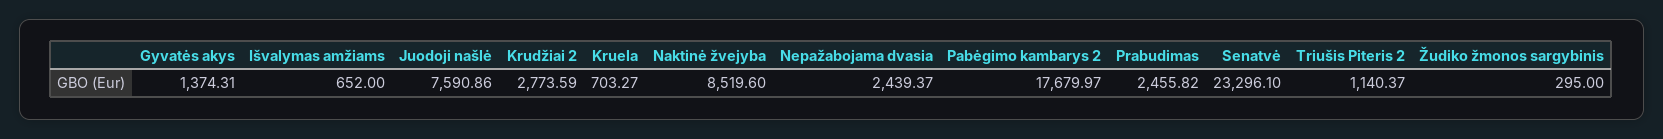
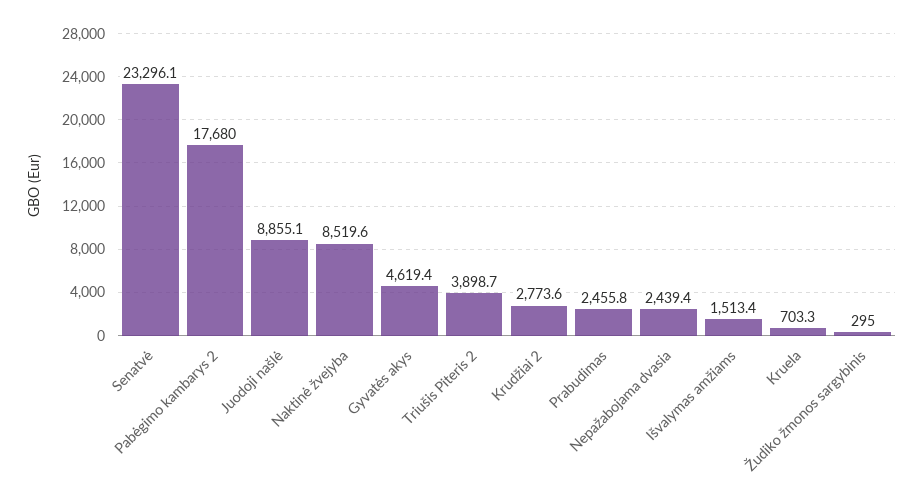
  {
-   "Gyvatės akys": 1374.31,
+   "Gyvatės akys": 4619.4,
-   "Išvalymas amžiams": 652,
+   "Išvalymas amžiams": 1513.4,
-   "Juodoji našlė": 7590.86,
+   "Juodoji našlė": 8855.1,
    "Krudžiai 2": 2773.59,
    "Kruela": 703.27,
    "Naktinė žvejyba": 8519.6,
    "Nepažabojama dvasia": 2439.37,
    "Pabėgimo kambarys 2": 17679.97,
    "Prabudimas": 2455.82,
    "Senatvė": 23296.1,
-   "Triušis Piteris 2": 1140.37,
+   "Triušis Piteris 2": 3898.7,
    "Žudiko žmonos sargybinis": 295
  }

